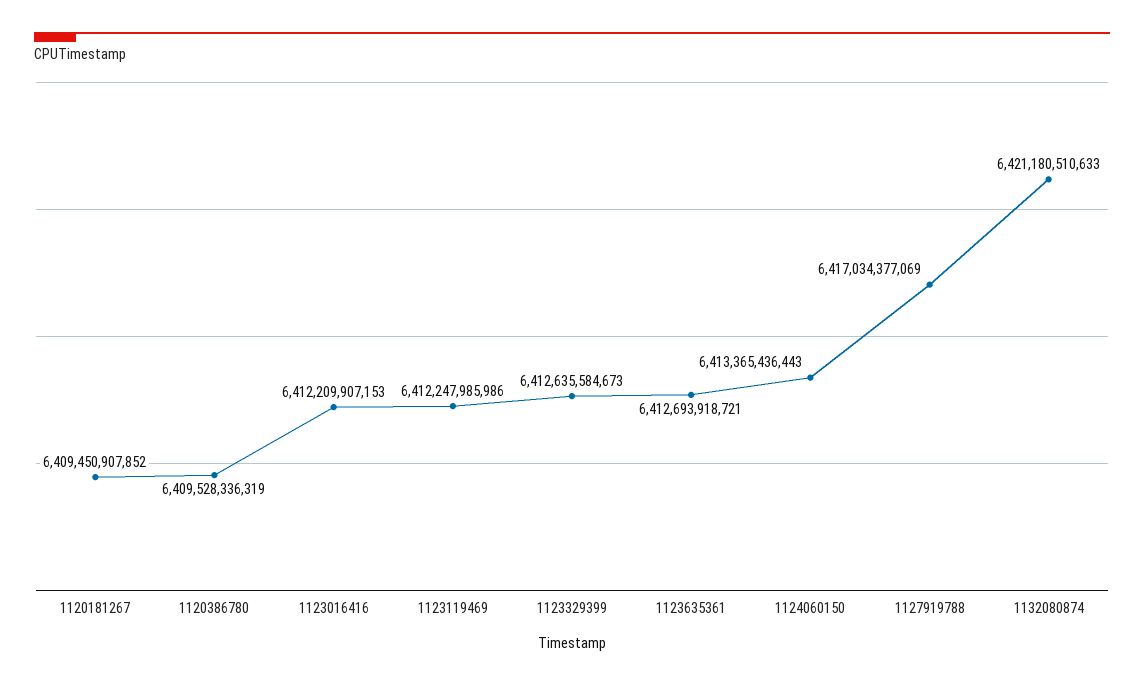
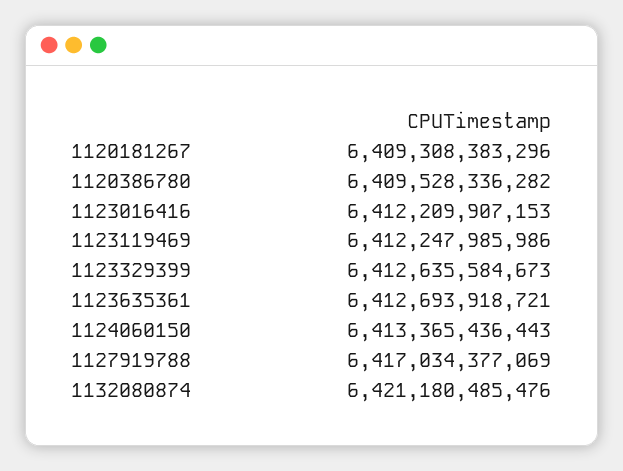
  {
-   "1120181267": 6409450907852,
+   "1120181267": 6409308383296,
-   "1120386780": 6409528336319,
+   "1120386780": 6409528336282,
    "1123016416": 6412209907153,
    "1123119469": 6412247985986,
    "1123329399": 6412635584673,
    "1123635361": 6412693918721,
    "1124060150": 6413365436443,
    "1127919788": 6417034377069,
-   "1132080874": 6421180510633
+   "1132080874": 6421180485476
  }

